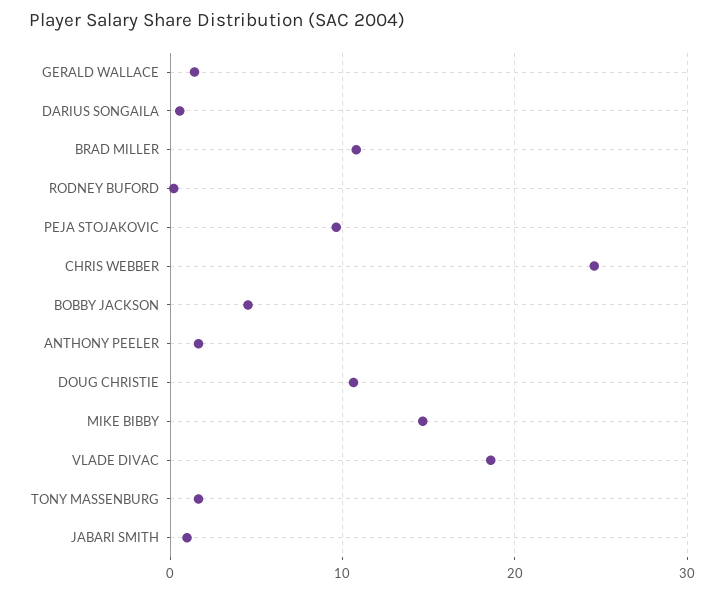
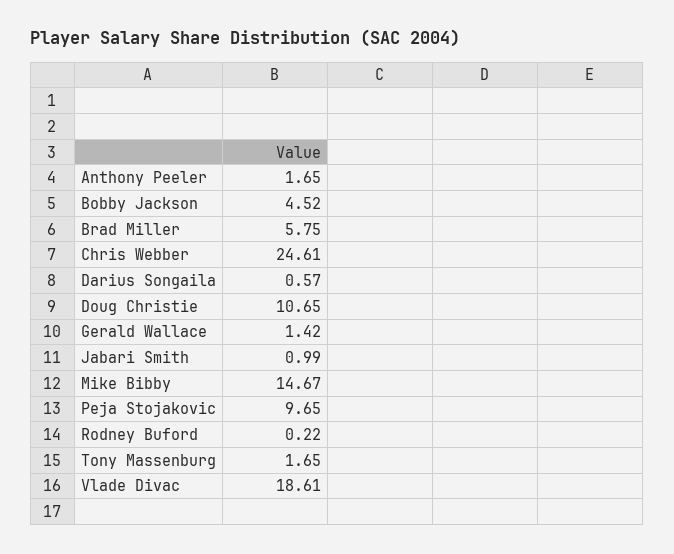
  {
    "GERALD WALLACE": 1.42,
    "DARIUS SONGAILA": 0.57,
-   "BRAD MILLER": 11,
+   "BRAD MILLER": 5.75,
    "RODNEY BUFORD": 0.22,
    "PEJA STOJAKOVIC": 9.65,
    "CHRIS WEBBER": 24.61,
    "BOBBY JACKSON": 4.52,
    "ANTHONY PEELER": 1.65,
    "DOUG CHRISTIE": 10.65,
    "MIKE BIBBY": 14.67,
    "VLADE DIVAC": 18.61,
    "TONY MASSENBURG": 1.65,
    "JABARI SMITH": 0.99
  }

